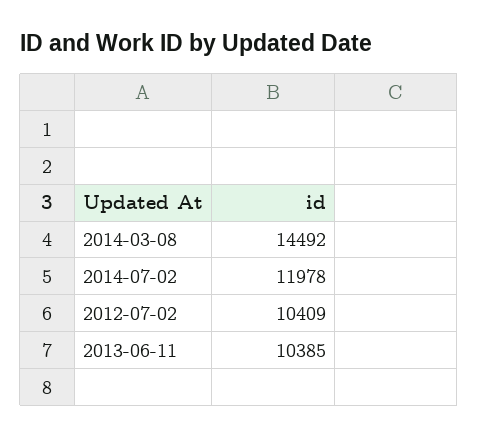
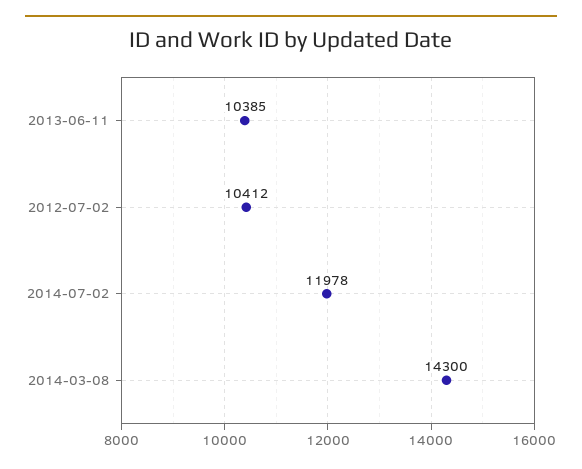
  {
-   "2014-03-08": 14492,
+   "2014-03-08": 14300,
    "2014-07-02": 11978,
-   "2012-07-02": 10409,
+   "2012-07-02": 10412,
    "2013-06-11": 10385
  }

